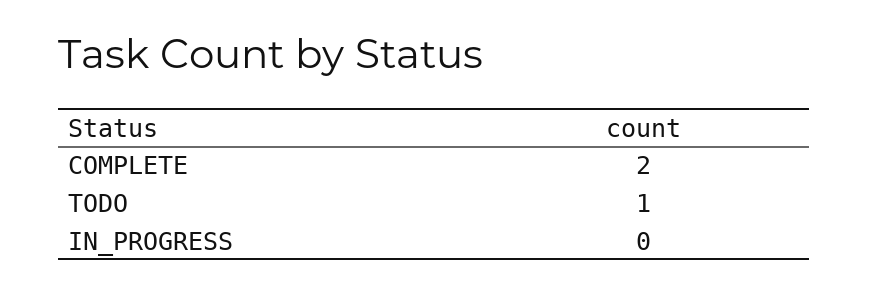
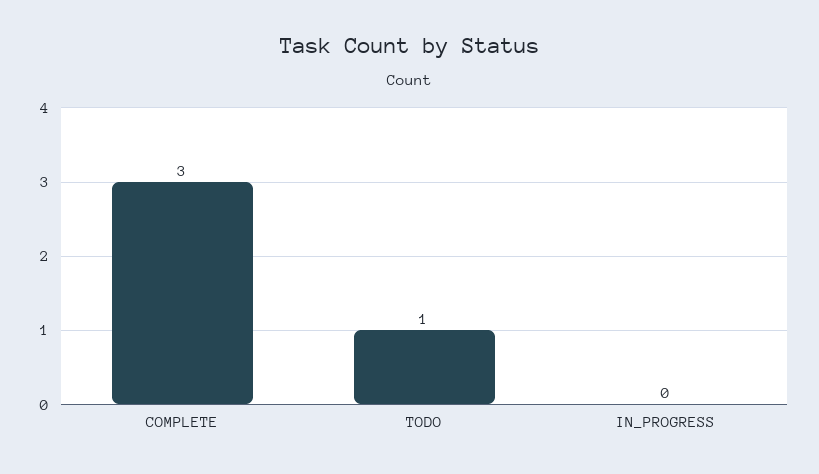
  {
-   "COMPLETE": 2,
+   "COMPLETE": 3,
    "TODO": 1,
    "IN_PROGRESS": 0
  }

